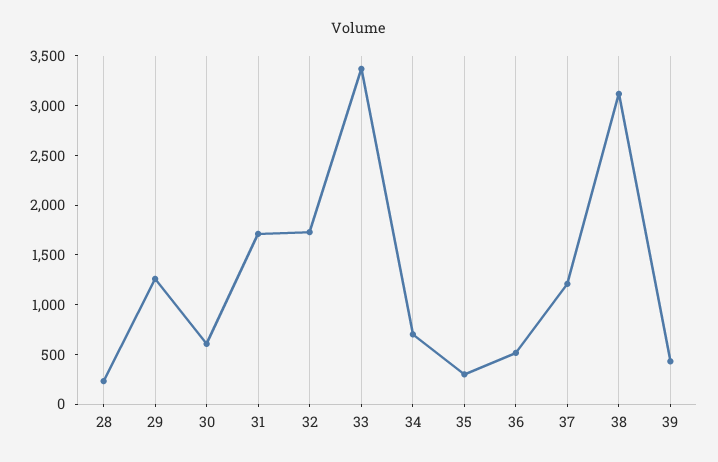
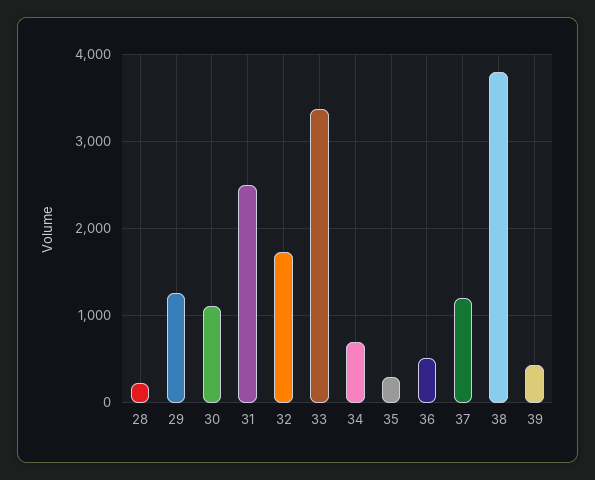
  {
    "28": 200,
    "29": 1300,
-   "30": 600,
+   "30": 1100,
-   "31": 1700,
+   "31": 2500,
    "32": 1700,
    "33": 3400,
    "34": 700,
    "35": 300,
    "36": 500,
    "37": 1200,
-   "38": 3100,
+   "38": 3800,
    "39": 400
  }

